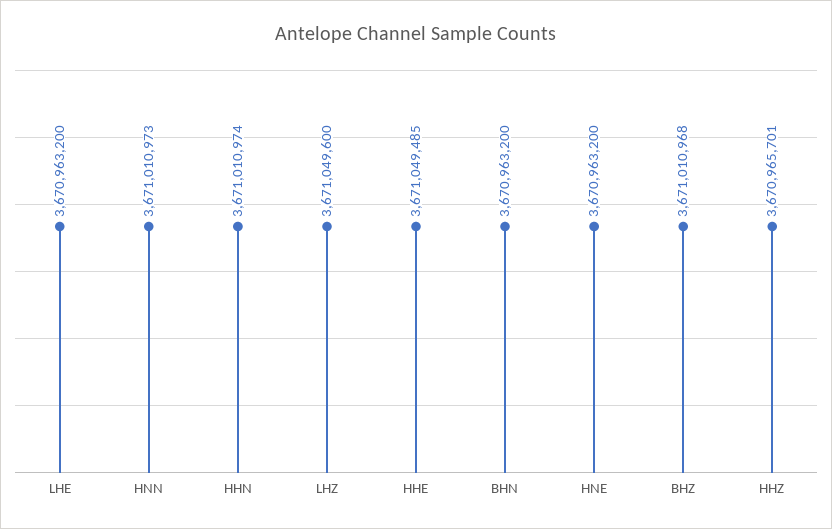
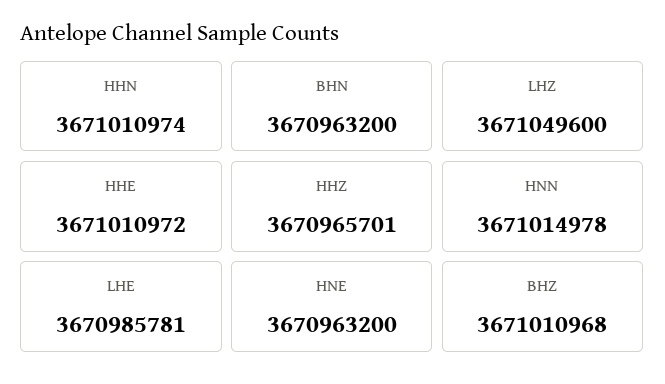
  {
-   "LHE": 3670963200,
+   "LHE": 3670985781,
-   "HNN": 3671010973,
+   "HNN": 3671014978,
    "HHN": 3671010974,
    "LHZ": 3671049600,
-   "HHE": 3671049485,
+   "HHE": 3671010972,
    "BHN": 3670963200,
    "HNE": 3670963200,
    "BHZ": 3671010968,
    "HHZ": 3670965701
  }

